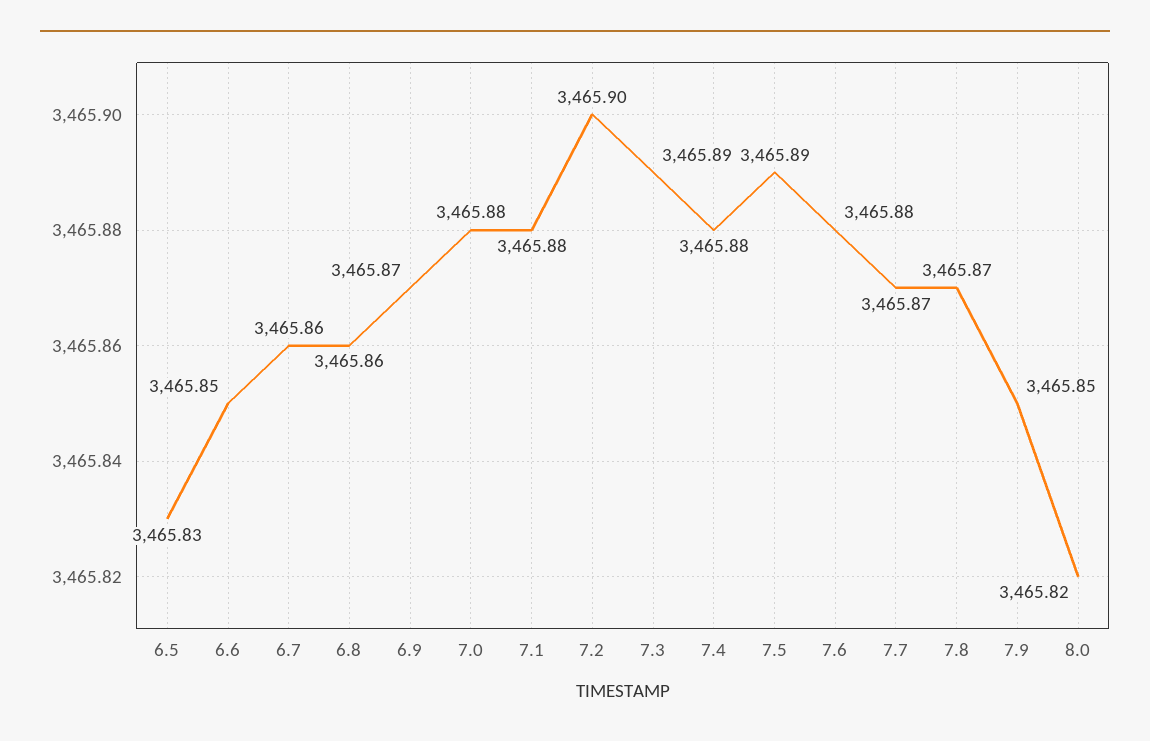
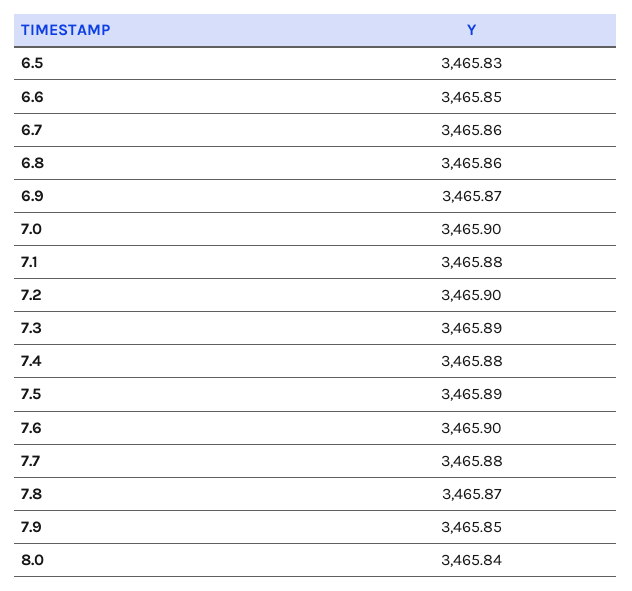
  {
    "6.5": 3465.83,
    "6.6": 3465.85,
    "6.7": 3465.86,
    "6.8": 3465.86,
    "6.9": 3465.87,
-   "7.0": 3465.88,
+   "7.0": 3465.9,
    "7.1": 3465.88,
    "7.2": 3465.9,
    "7.3": 3465.89,
    "7.4": 3465.88,
    "7.5": 3465.89,
-   "7.6": 3465.88,
+   "7.6": 3465.9,
-   "7.7": 3465.87,
+   "7.7": 3465.88,
    "7.8": 3465.87,
    "7.9": 3465.85,
-   "8.0": 3465.82
+   "8.0": 3465.84
  }

